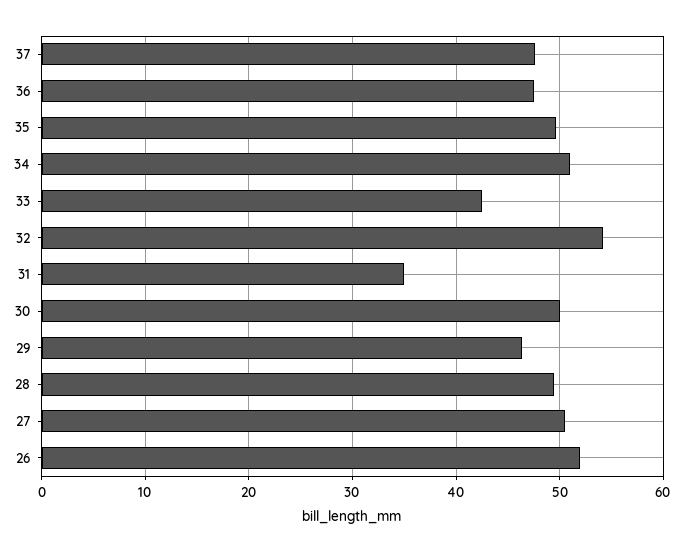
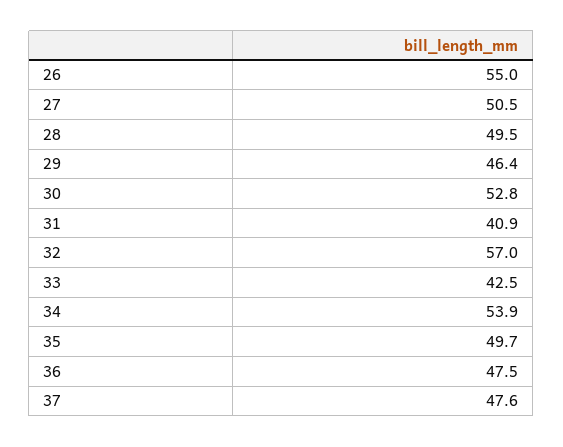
  {
    "37": 47.6,
    "36": 47.5,
    "35": 49.7,
-   "34": 51,
+   "34": 53.9,
    "33": 42.5,
-   "32": 54,
+   "32": 57,
-   "31": 35,
+   "31": 40.9,
-   "30": 50,
+   "30": 52.8,
    "29": 46.4,
    "28": 49.5,
    "27": 50.5,
-   "26": 52
+   "26": 55
  }

